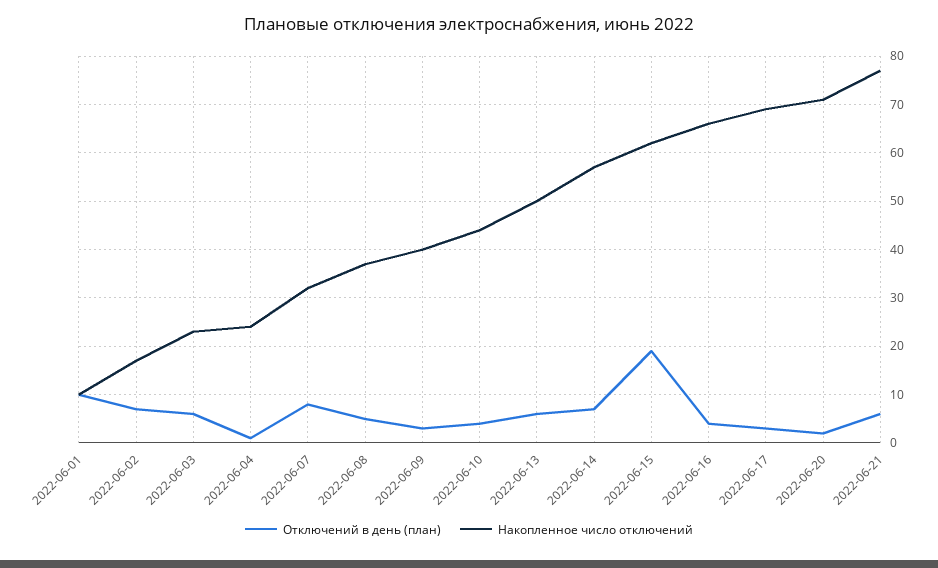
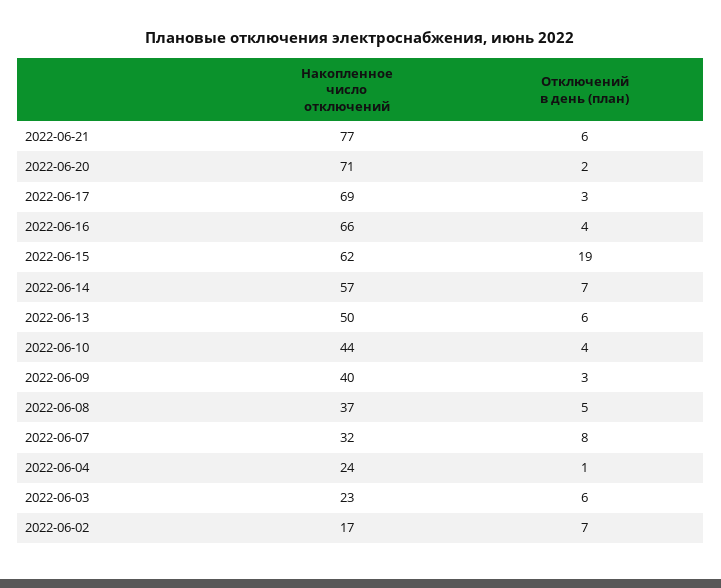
  {
    "Отключений в день (план)": {
-     "2022-06-01": 10,
      "2022-06-02": 7,
      "2022-06-03": 6,
      "2022-06-04": 1,
      "2022-06-07": 8,
      "2022-06-08": 5,
      "2022-06-09": 3,
      "2022-06-10": 4,
      "2022-06-13": 6,
      "2022-06-14": 7,
      "2022-06-15": 19,
      "2022-06-16": 4,
      "2022-06-17": 3,
      "2022-06-20": 2,
      "2022-06-21": 6
    },
    "Накопленное число отключений": {
-     "2022-06-01": 10,
      "2022-06-02": 17,
      "2022-06-03": 23,
      "2022-06-04": 24,
      "2022-06-07": 32,
      "2022-06-08": 37,
      "2022-06-09": 40,
      "2022-06-10": 44,
      "2022-06-13": 50,
      "2022-06-14": 57,
      "2022-06-15": 62,
      "2022-06-16": 66,
      "2022-06-17": 69,
      "2022-06-20": 71,
      "2022-06-21": 77
    }
  }

